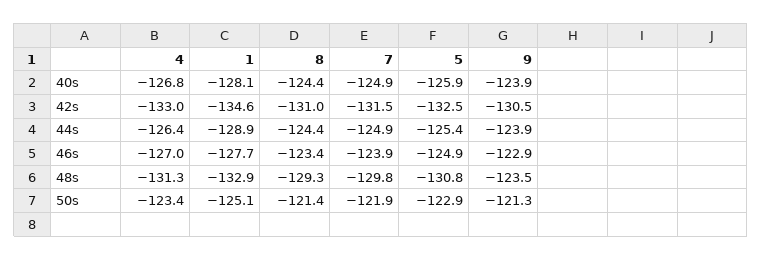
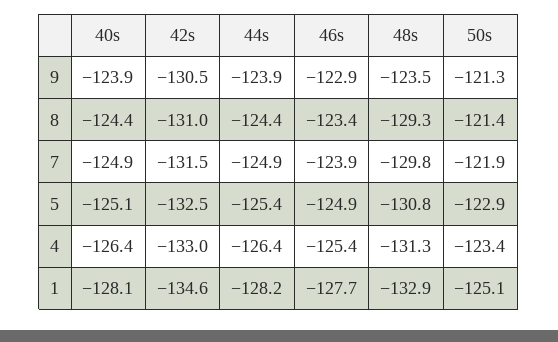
  {
    "4": {
-     "40s": -126.8,
+     "40s": -126.4,
      "42s": -133,
      "44s": -126.4,
-     "46s": -127,
+     "46s": -125.4,
      "48s": -131.3,
      "50s": -123.4
    },
    "1": {
      "40s": -128.1,
      "42s": -134.6,
-     "44s": -128.9,
+     "44s": -128.2,
      "46s": -127.7,
      "48s": -132.9,
      "50s": -125.1
    },
    "8": {
      "40s": -124.4,
      "42s": -131,
      "44s": -124.4,
      "46s": -123.4,
      "48s": -129.3,
      "50s": -121.4
    },
    "7": {
      "40s": -124.9,
      "42s": -131.5,
      "44s": -124.9,
      "46s": -123.9,
      "48s": -129.8,
      "50s": -121.9
    },
    "5": {
-     "40s": -125.9,
+     "40s": -125.1,
      "42s": -132.5,
      "44s": -125.4,
      "46s": -124.9,
      "48s": -130.8,
      "50s": -122.9
    },
    "9": {
      "40s": -123.9,
      "42s": -130.5,
      "44s": -123.9,
      "46s": -122.9,
      "48s": -123.5,
      "50s": -121.3
    }
  }

